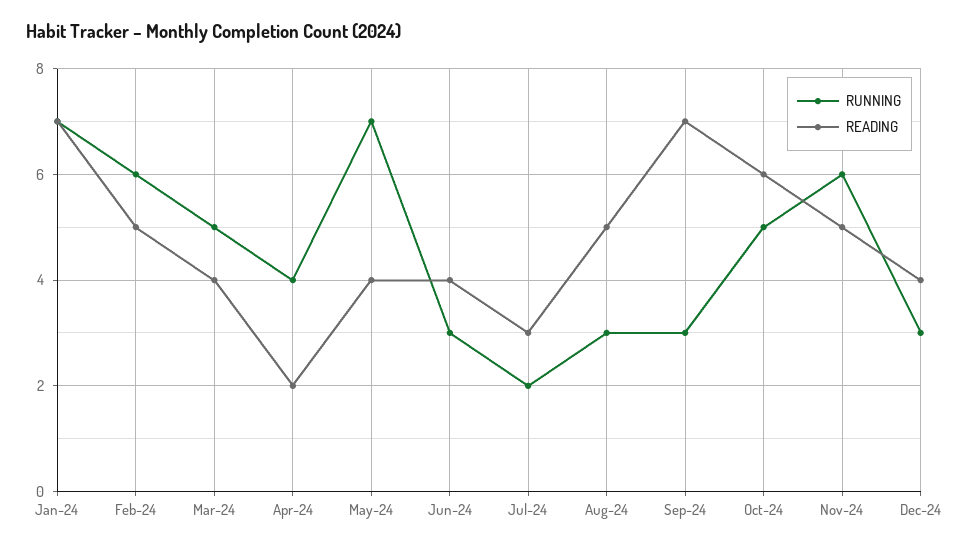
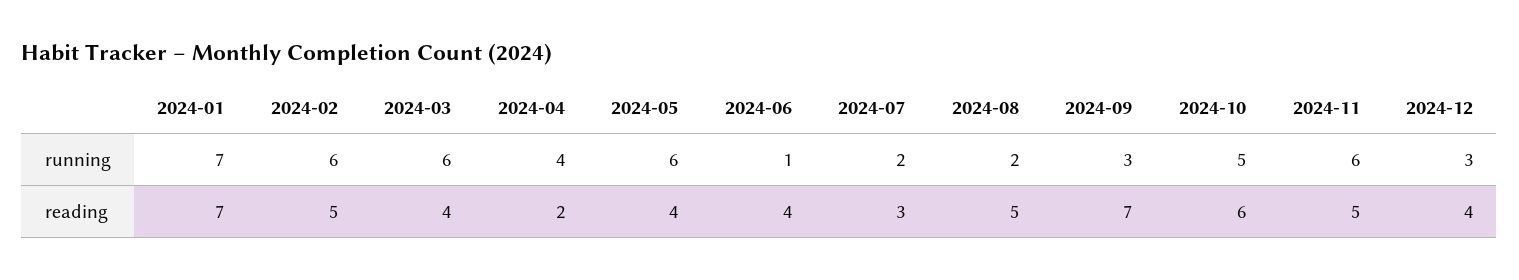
  {
    "RUNNING": {
      "Jan-24": 7,
      "Feb-24": 6,
-     "Mar-24": 5,
+     "Mar-24": 6,
      "Apr-24": 4,
-     "May-24": 7,
+     "May-24": 6,
-     "Jun-24": 3,
+     "Jun-24": 1,
      "Jul-24": 2,
-     "Aug-24": 3,
+     "Aug-24": 2,
      "Sep-24": 3,
      "Oct-24": 5,
      "Nov-24": 6,
      "Dec-24": 3
    },
    "READING": {
      "Jan-24": 7,
      "Feb-24": 5,
      "Mar-24": 4,
      "Apr-24": 2,
      "May-24": 4,
      "Jun-24": 4,
      "Jul-24": 3,
      "Aug-24": 5,
      "Sep-24": 7,
      "Oct-24": 6,
      "Nov-24": 5,
      "Dec-24": 4
    }
  }

